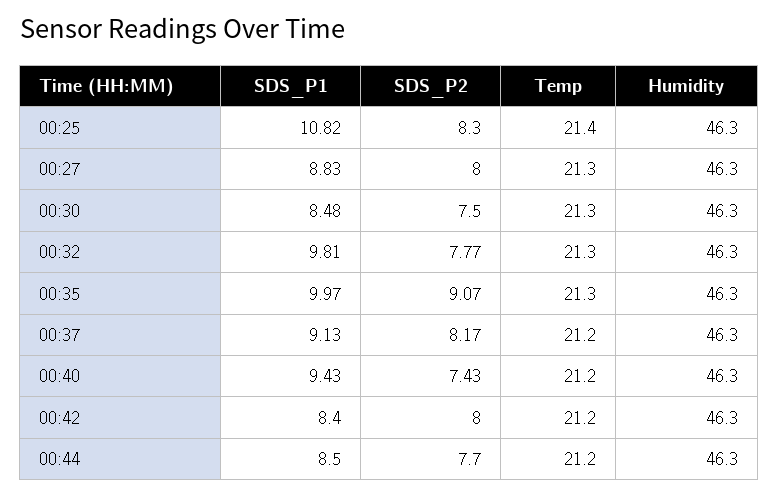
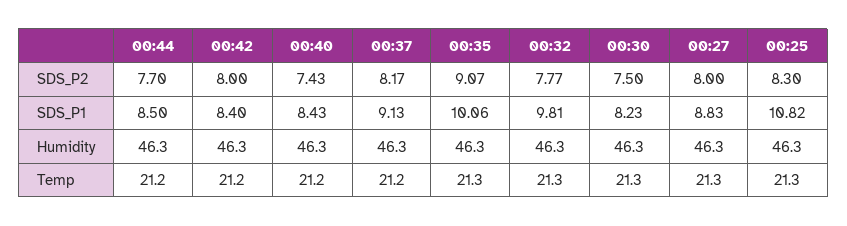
  {
    "SDS_P1": {
      "00:25": 10.82,
      "00:27": 8.83,
-     "00:30": 8.48,
+     "00:30": 8.23,
      "00:32": 9.81,
-     "00:35": 9.97,
+     "00:35": 10.06,
      "00:37": 9.13,
-     "00:40": 9.43,
+     "00:40": 8.43,
      "00:42": 8.4,
      "00:44": 8.5
    },
    "SDS_P2": {
      "00:25": 8.3,
      "00:27": 8,
      "00:30": 7.5,
      "00:32": 7.77,
      "00:35": 9.07,
      "00:37": 8.17,
      "00:40": 7.43,
      "00:42": 8,
      "00:44": 7.7
    },
    "Temp": {
-     "00:25": 21.4,
+     "00:25": 21.3,
      "00:27": 21.3,
      "00:30": 21.3,
      "00:32": 21.3,
      "00:35": 21.3,
      "00:37": 21.2,
      "00:40": 21.2,
      "00:42": 21.2,
      "00:44": 21.2
    },
    "Humidity": {
      "00:25": 46.3,
      "00:27": 46.3,
      "00:30": 46.3,
      "00:32": 46.3,
      "00:35": 46.3,
      "00:37": 46.3,
      "00:40": 46.3,
      "00:42": 46.3,
      "00:44": 46.3
    }
  }

